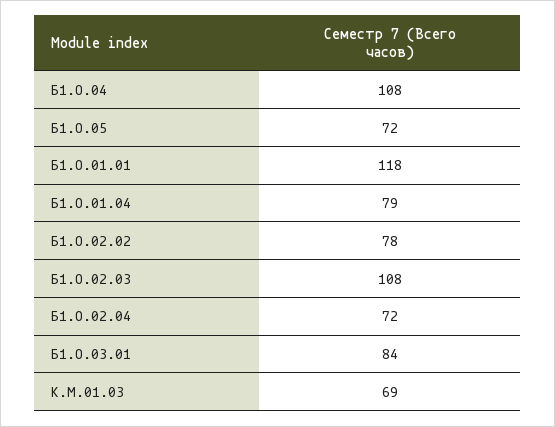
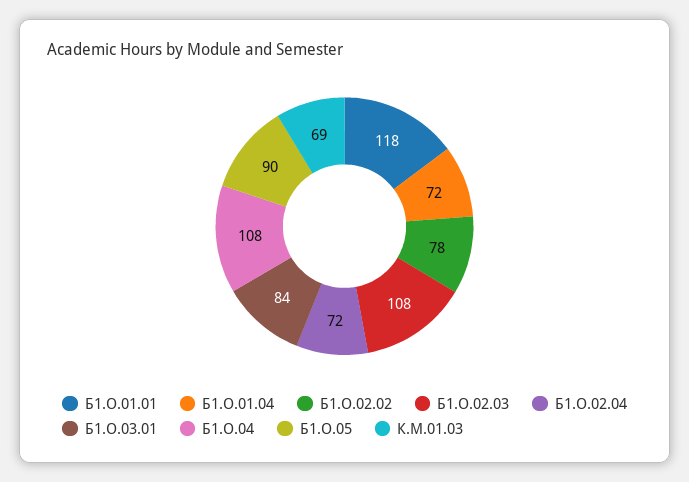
  {
    "Б1.О.04": 108,
-   "Б1.О.05": 72,
+   "Б1.О.05": 90,
    "Б1.О.01.01": 118,
-   "Б1.О.01.04": 79,
+   "Б1.О.01.04": 72,
    "Б1.О.02.02": 78,
    "Б1.О.02.03": 108,
    "Б1.О.02.04": 72,
    "Б1.О.03.01": 84,
    "К.М.01.03": 69
  }

